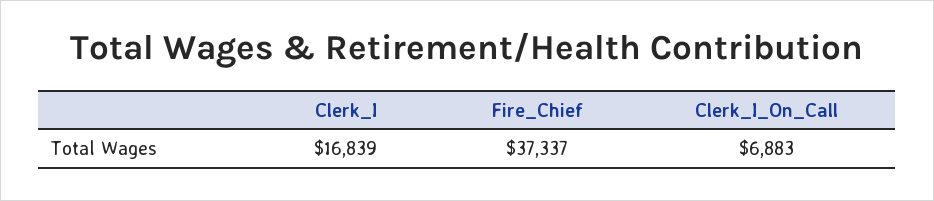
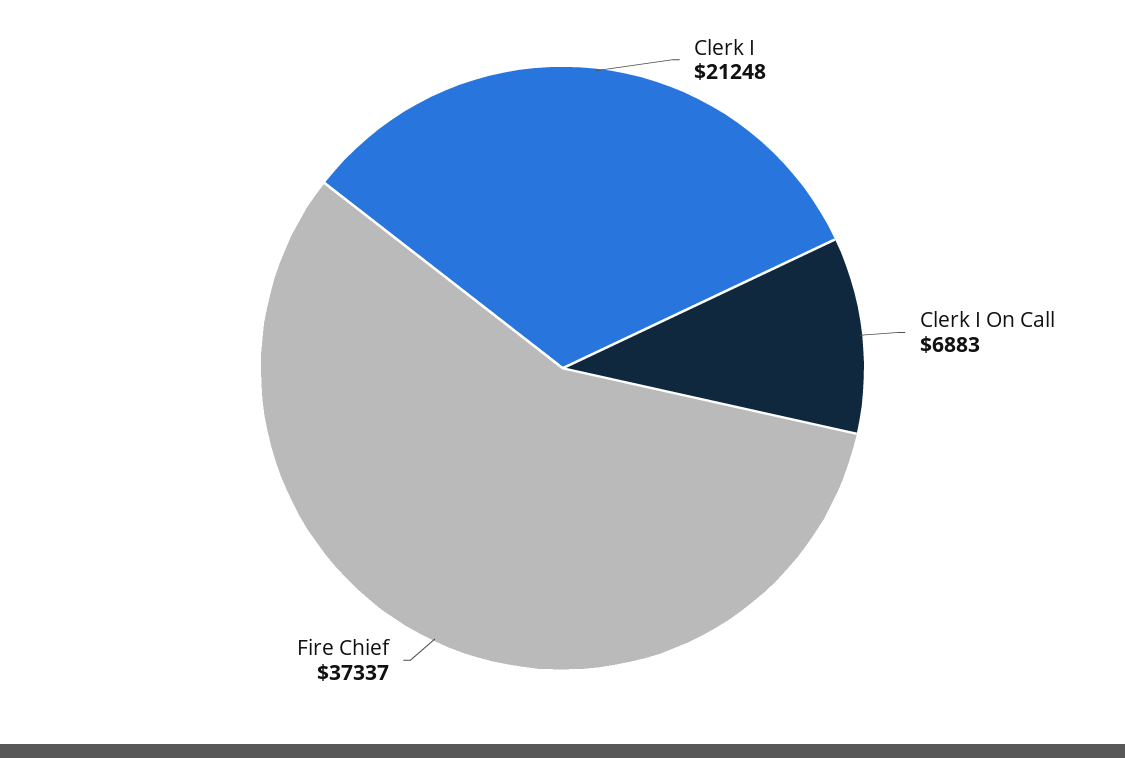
  {
-   "Clerk_I": 16839,
+   "Clerk_I": 21248,
    "Fire_Chief": 37337,
    "Clerk_I_On_Call": 6883
  }

